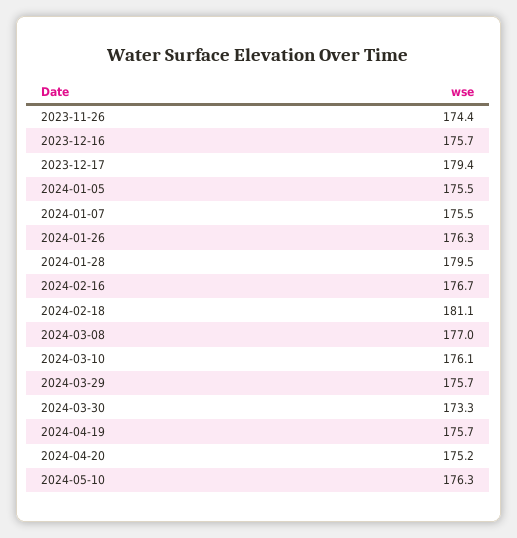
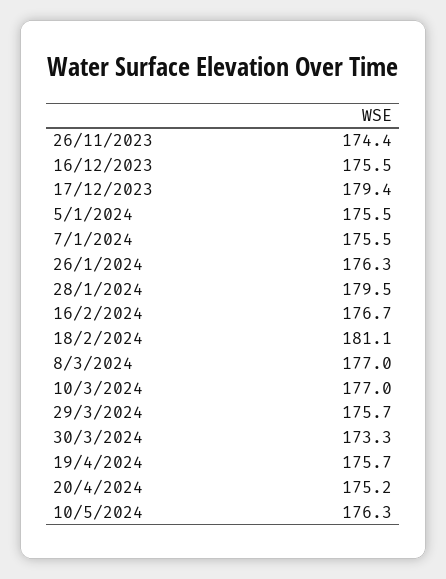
  {
    "2023-11-26": 174.4,
-   "2023-12-16": 175.7,
+   "2023-12-16": 175.5,
    "2023-12-17": 179.4,
    "2024-01-05": 175.5,
    "2024-01-07": 175.5,
    "2024-01-26": 176.3,
    "2024-01-28": 179.5,
    "2024-02-16": 176.7,
    "2024-02-18": 181.1,
    "2024-03-08": 177,
-   "2024-03-10": 176.1,
+   "2024-03-10": 177,
    "2024-03-29": 175.7,
    "2024-03-30": 173.3,
    "2024-04-19": 175.7,
    "2024-04-20": 175.2,
    "2024-05-10": 176.3
  }

